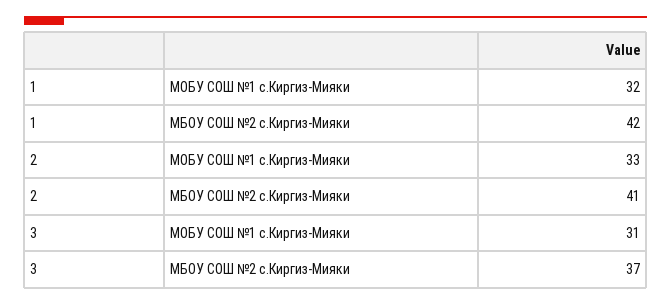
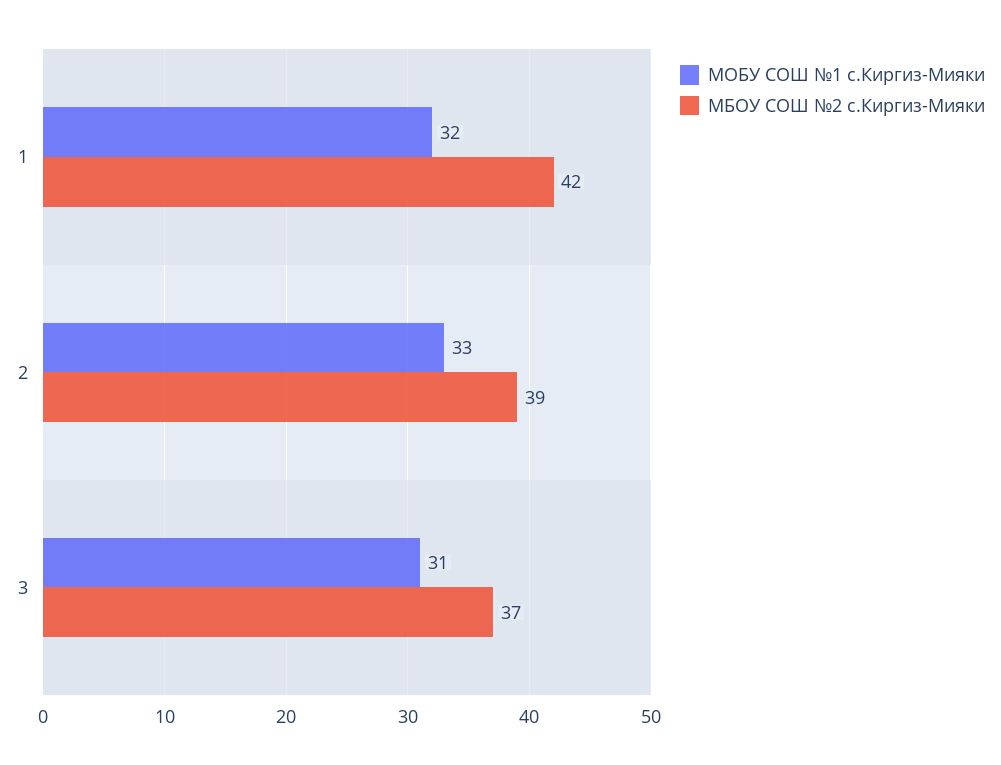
  {
    "МОБУ СОШ №1 с.Киргиз-Мияки": {
      "1": 32,
      "2": 33,
      "3": 31
    },
    "МБОУ СОШ №2 с.Киргиз-Мияки": {
      "1": 42,
-     "2": 41,
+     "2": 39,
      "3": 37
    }
  }

